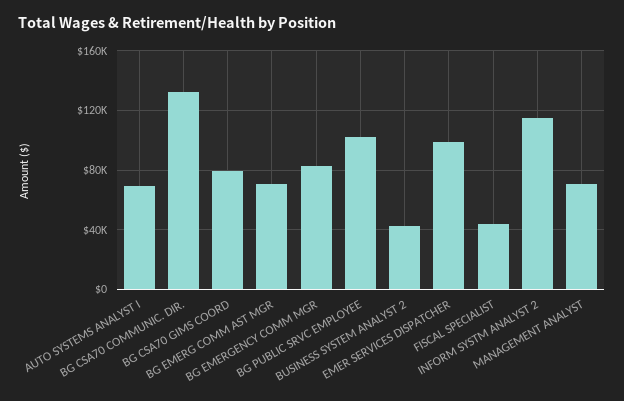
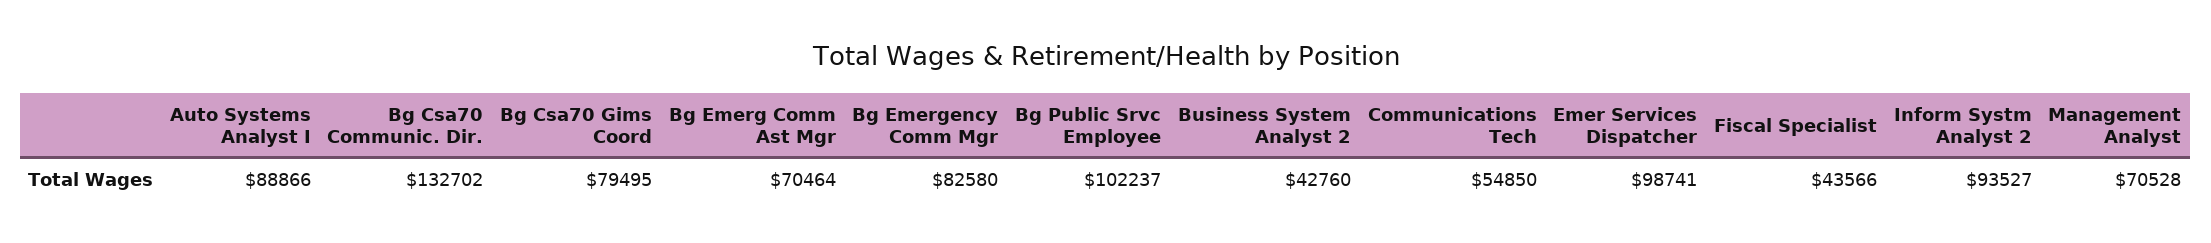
  {
-   "AUTO SYSTEMS ANALYST I": 70000,
+   "AUTO SYSTEMS ANALYST I": 88866,
    "BG CSA70 COMMUNIC. DIR.": 132702,
    "BG CSA70 GIMS COORD": 79495,
    "BG EMERG COMM AST MGR": 70464,
    "BG EMERGENCY COMM MGR": 82580,
    "BG PUBLIC SRVC EMPLOYEE": 102237,
    "BUSINESS SYSTEM ANALYST 2": 42760,
    "EMER SERVICES DISPATCHER": 98741,
    "FISCAL SPECIALIST": 43566,
-   "INFORM SYSTM ANALYST 2": 115000,
+   "INFORM SYSTM ANALYST 2": 93527,
-   "MANAGEMENT ANALYST": 70528
+   "MANAGEMENT ANALYST": 70528,
+   "Communications Tech": 54850
  }

